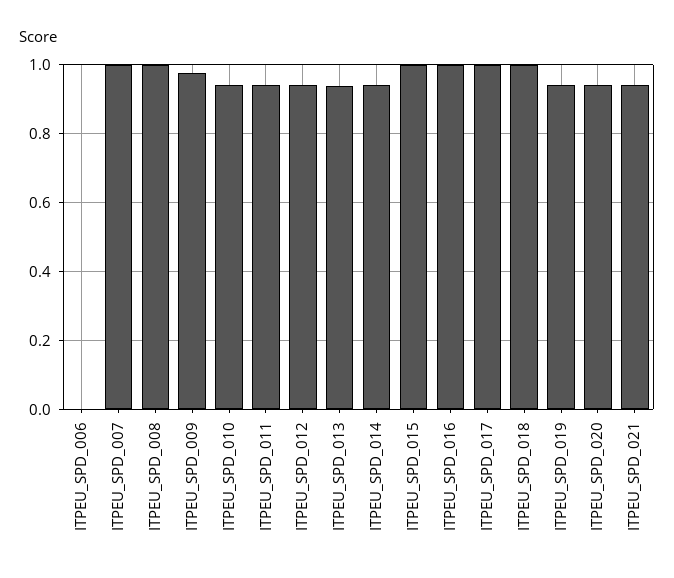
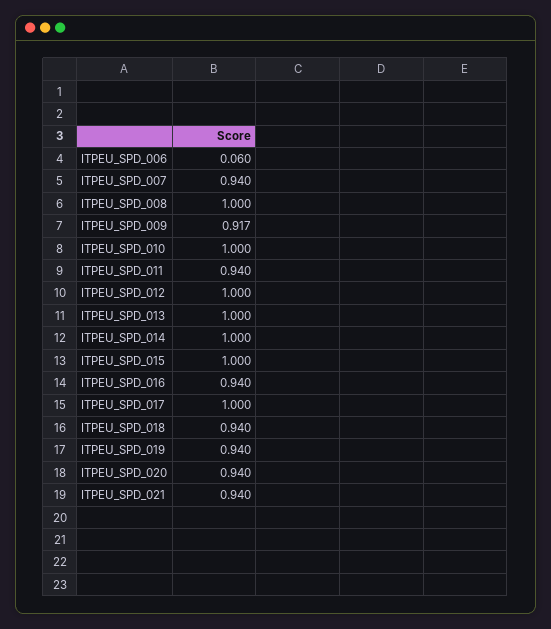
  {
-   "ITPEU_SPD_006": 0,
+   "ITPEU_SPD_006": 0.06,
-   "ITPEU_SPD_007": 1,
+   "ITPEU_SPD_007": 0.94,
    "ITPEU_SPD_008": 1,
-   "ITPEU_SPD_009": 0.98,
+   "ITPEU_SPD_009": 0.917,
-   "ITPEU_SPD_010": 0.94,
+   "ITPEU_SPD_010": 1,
    "ITPEU_SPD_011": 0.94,
-   "ITPEU_SPD_012": 0.94,
+   "ITPEU_SPD_012": 1,
-   "ITPEU_SPD_013": 0.94,
+   "ITPEU_SPD_013": 1,
-   "ITPEU_SPD_014": 0.94,
+   "ITPEU_SPD_014": 1,
    "ITPEU_SPD_015": 1,
-   "ITPEU_SPD_016": 1,
+   "ITPEU_SPD_016": 0.94,
    "ITPEU_SPD_017": 1,
-   "ITPEU_SPD_018": 1,
+   "ITPEU_SPD_018": 0.94,
    "ITPEU_SPD_019": 0.94,
    "ITPEU_SPD_020": 0.94,
    "ITPEU_SPD_021": 0.94
  }

